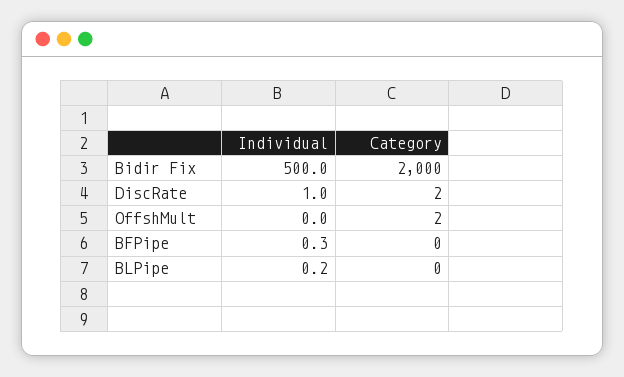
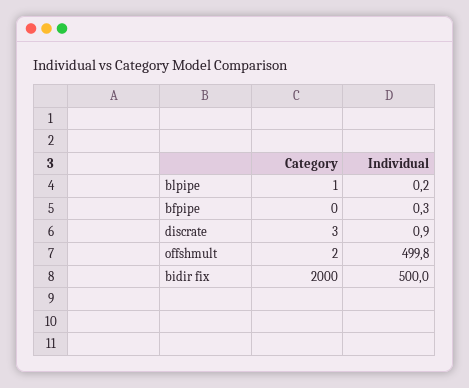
  {
    "Individual": {
      "Bidir Fix": 500,
-     "DiscRate": 1,
+     "DiscRate": 0.9,
-     "OffshMult": 0,
+     "OffshMult": 499.8,
      "BFPipe": 0.3,
      "BLPipe": 0.2
    },
    "Category": {
      "Bidir Fix": 2000,
-     "DiscRate": 2,
+     "DiscRate": 3,
      "OffshMult": 2,
      "BFPipe": 0,
-     "BLPipe": 0
+     "BLPipe": 1
    }
  }

